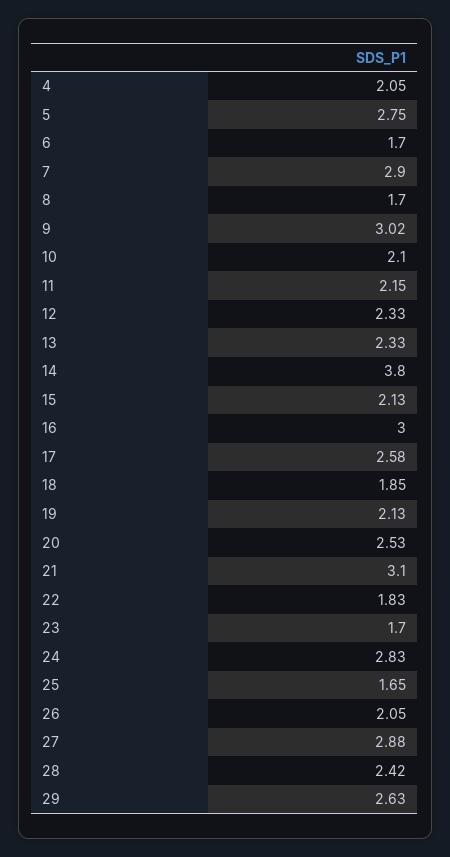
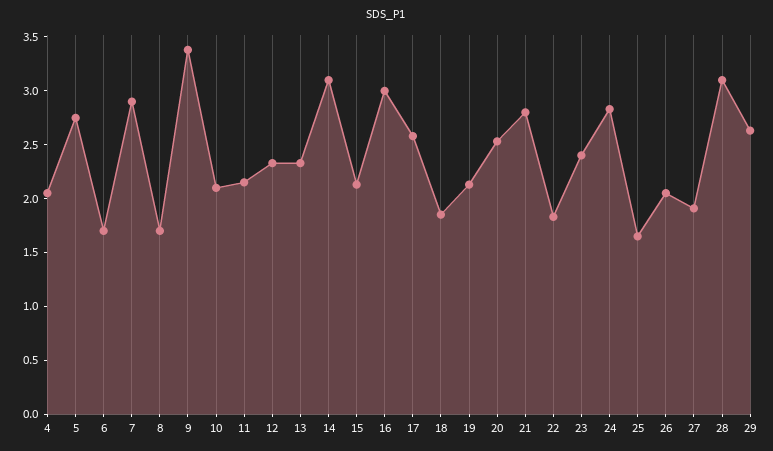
  {
    "4": 2.05,
    "5": 2.75,
    "6": 1.7,
    "7": 2.9,
    "8": 1.7,
-   "9": 3.02,
+   "9": 3.4,
    "10": 2.1,
    "11": 2.15,
    "12": 2.33,
    "13": 2.33,
-   "14": 3.8,
+   "14": 3.1,
    "15": 2.13,
    "16": 3,
    "17": 2.58,
    "18": 1.85,
    "19": 2.13,
    "20": 2.53,
-   "21": 3.1,
+   "21": 2.8,
    "22": 1.83,
-   "23": 1.7,
+   "23": 2.4,
    "24": 2.83,
    "25": 1.65,
    "26": 2.05,
-   "27": 2.88,
+   "27": 1.9,
-   "28": 2.42,
+   "28": 3.1,
    "29": 2.63
  }

